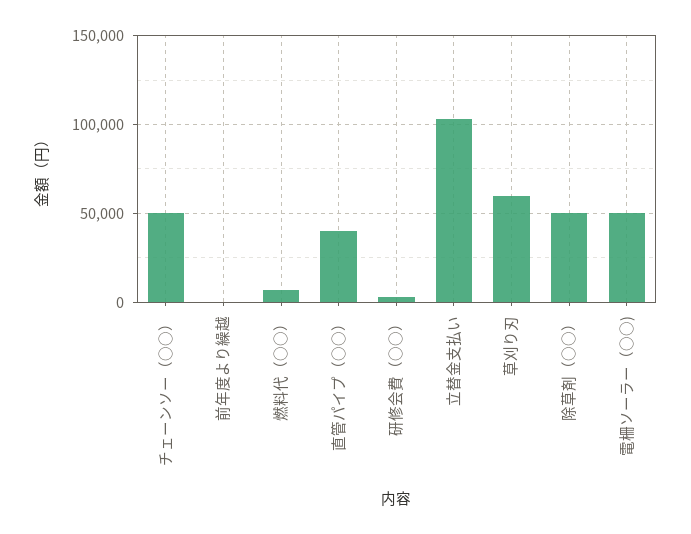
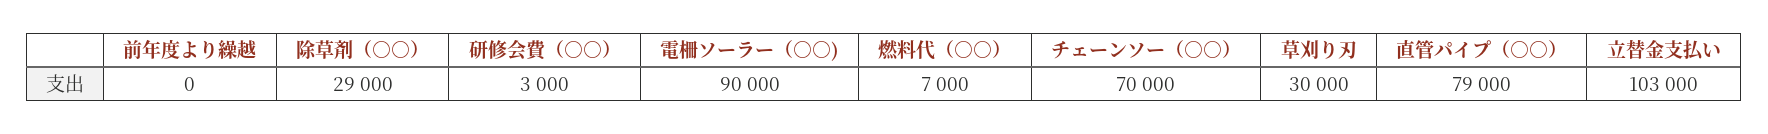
  {
-   "チェーンソー（○○）": 50000,
+   "チェーンソー（○○）": 70000,
    "前年度より繰越": 0,
    "燃料代（○○）": 7000,
-   "直管パイプ（○○）": 40000,
+   "直管パイプ（○○）": 79000,
    "研修会費（○○）": 3000,
    "立替金支払い": 103000,
-   "草刈り刃": 60000,
+   "草刈り刃": 30000,
-   "除草剤（○○）": 50000,
+   "除草剤（○○）": 29000,
-   "電柵ソーラー（○○)": 50000
+   "電柵ソーラー（○○)": 90000
  }

